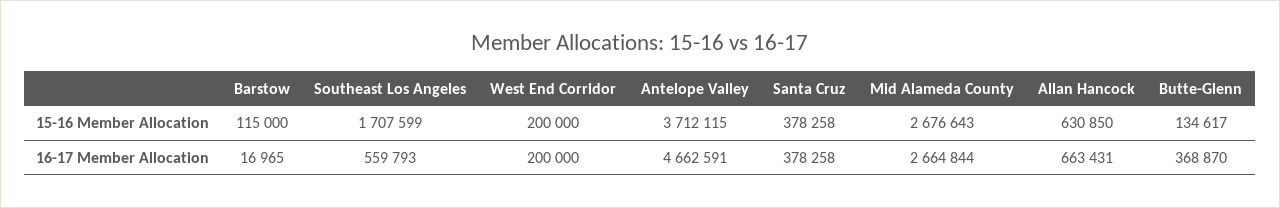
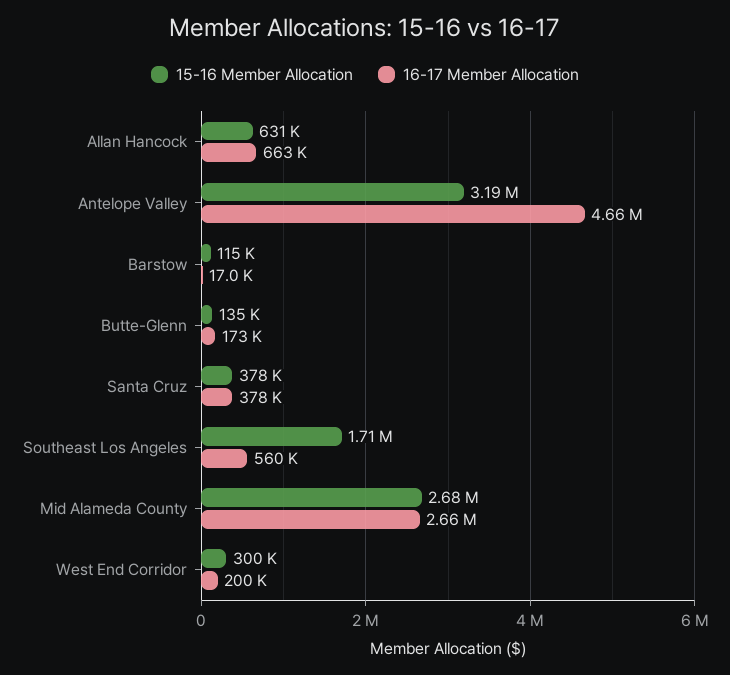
  {
    "15-16 Member Allocation": {
      "Barstow": 115000,
      "Southeast Los Angeles": 1707599,
-     "West End Corridor": 200000,
+     "West End Corridor": 300000,
-     "Antelope Valley": 3712115,
+     "Antelope Valley": 3190000,
      "Santa Cruz": 378258,
      "Mid Alameda County": 2676643,
      "Allan Hancock": 630850,
      "Butte-Glenn": 134617
    },
    "16-17 Member Allocation": {
      "Barstow": 16965,
      "Southeast Los Angeles": 559793,
      "West End Corridor": 200000,
      "Antelope Valley": 4662591,
      "Santa Cruz": 378258,
      "Mid Alameda County": 2664844,
      "Allan Hancock": 663431,
-     "Butte-Glenn": 368870
+     "Butte-Glenn": 173000
    }
  }

